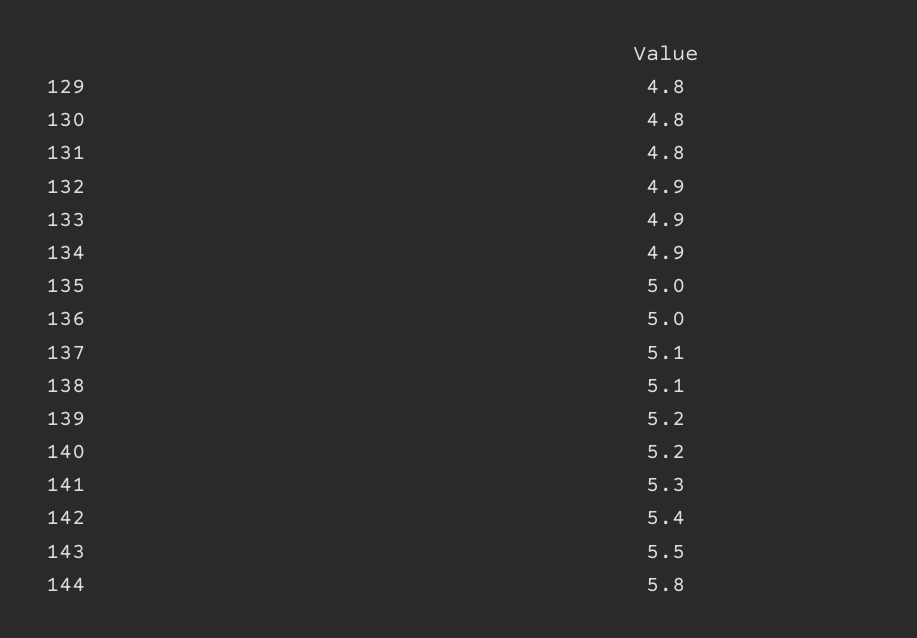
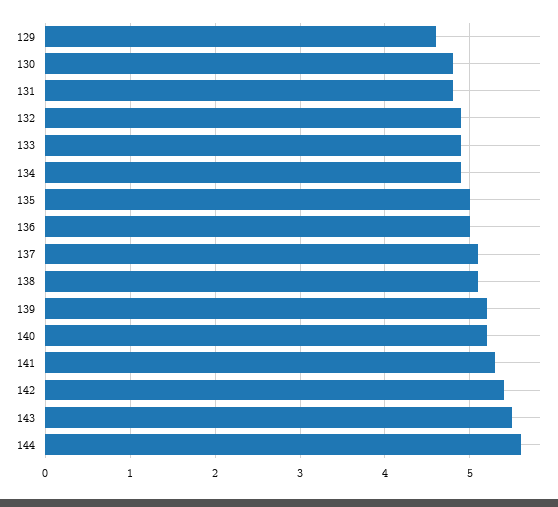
  {
-   "129": 4.8,
+   "129": 4.6,
    "130": 4.8,
    "131": 4.8,
    "132": 4.9,
    "133": 4.9,
    "134": 4.9,
    "135": 5,
    "136": 5,
    "137": 5.1,
    "138": 5.1,
    "139": 5.2,
    "140": 5.2,
    "141": 5.3,
    "142": 5.4,
    "143": 5.5,
-   "144": 5.8
+   "144": 5.6
  }

